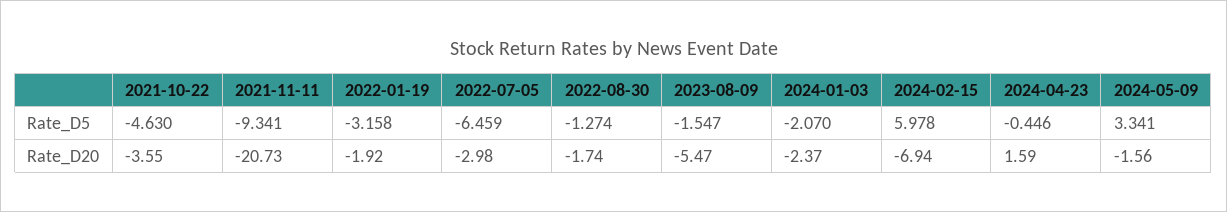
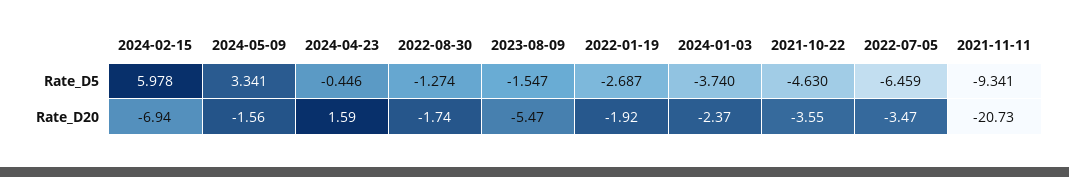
  {
    "2021-10-22": {
      "Rate_D5": -4.63,
      "Rate_D20": -3.55
    },
    "2021-11-11": {
      "Rate_D5": -9.341,
      "Rate_D20": -20.73
    },
    "2022-01-19": {
-     "Rate_D5": -3.158,
+     "Rate_D5": -2.687,
      "Rate_D20": -1.92
    },
    "2022-07-05": {
      "Rate_D5": -6.459,
-     "Rate_D20": -2.98
+     "Rate_D20": -3.47
    },
    "2022-08-30": {
      "Rate_D5": -1.274,
      "Rate_D20": -1.74
    },
    "2023-08-09": {
      "Rate_D5": -1.547,
      "Rate_D20": -5.47
    },
    "2024-01-03": {
-     "Rate_D5": -2.07,
+     "Rate_D5": -3.74,
      "Rate_D20": -2.37
    },
    "2024-02-15": {
      "Rate_D5": 5.978,
      "Rate_D20": -6.94
    },
    "2024-04-23": {
      "Rate_D5": -0.446,
      "Rate_D20": 1.59
    },
    "2024-05-09": {
      "Rate_D5": 3.341,
      "Rate_D20": -1.56
    }
  }

